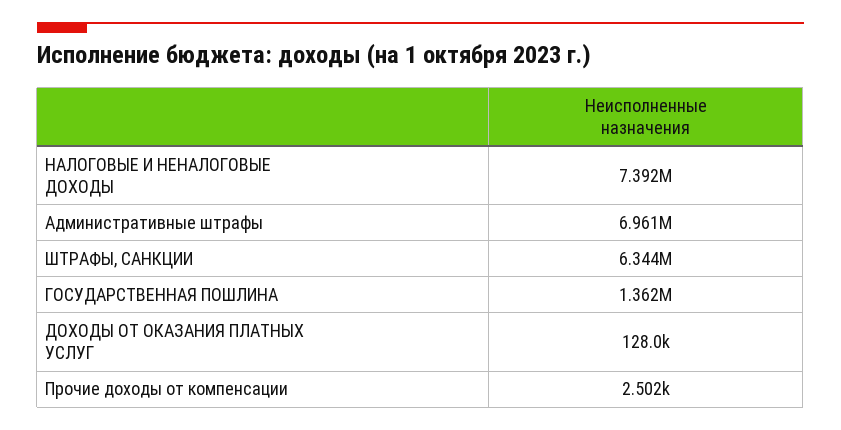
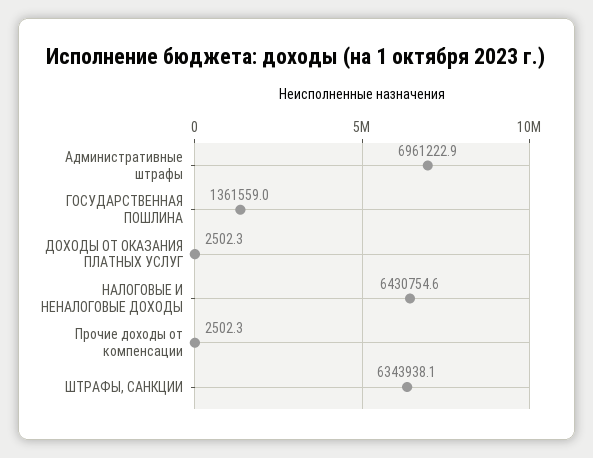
  {
-   "НАЛОГОВЫЕ И НЕНАЛОГОВЫЕ ДОХОДЫ": 7392000,
+   "НАЛОГОВЫЕ И НЕНАЛОГОВЫЕ ДОХОДЫ": 6430754.6,
    "Административные штрафы": 6961222.9,
    "ШТРАФЫ, САНКЦИИ": 6343938.1,
    "ГОСУДАРСТВЕННАЯ ПОШЛИНА": 1361559,
-   "ДОХОДЫ ОТ ОКАЗАНИЯ ПЛАТНЫХ УСЛУГ": 128000,
+   "ДОХОДЫ ОТ ОКАЗАНИЯ ПЛАТНЫХ УСЛУГ": 2502.3,
    "Прочие доходы от компенсации": 2502.3
  }

